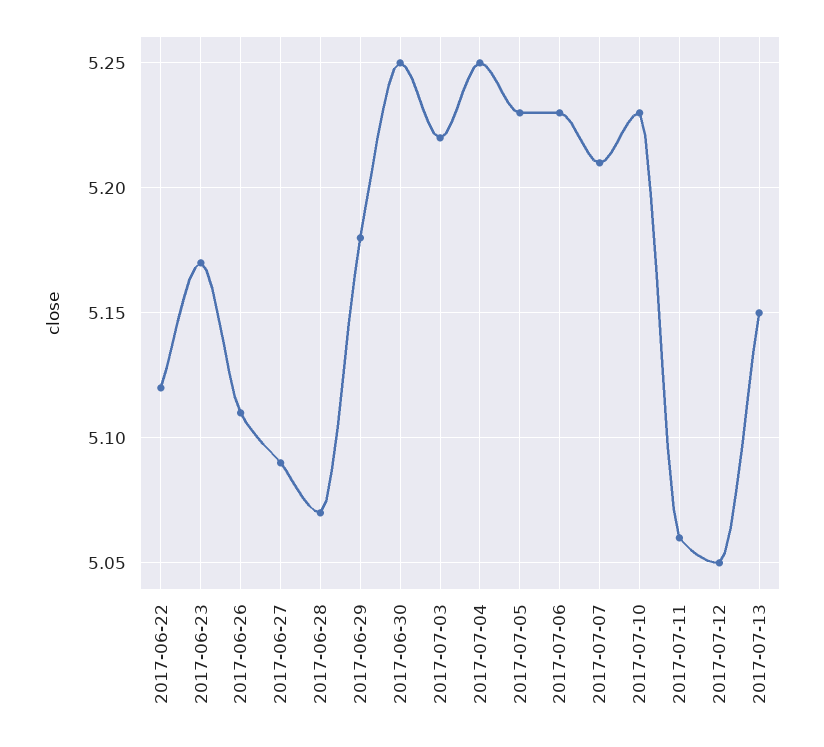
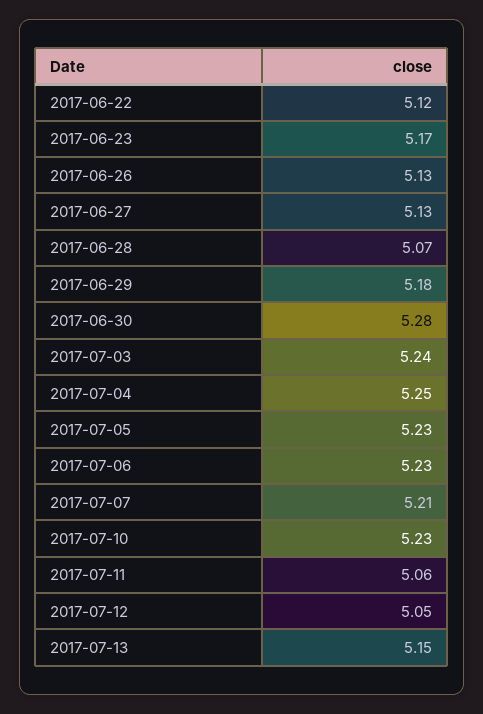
  {
    "2017-06-22": 5.12,
    "2017-06-23": 5.17,
-   "2017-06-26": 5.11,
+   "2017-06-26": 5.13,
-   "2017-06-27": 5.09,
+   "2017-06-27": 5.13,
    "2017-06-28": 5.07,
    "2017-06-29": 5.18,
-   "2017-06-30": 5.25,
+   "2017-06-30": 5.28,
-   "2017-07-03": 5.22,
+   "2017-07-03": 5.24,
    "2017-07-04": 5.25,
    "2017-07-05": 5.23,
    "2017-07-06": 5.23,
    "2017-07-07": 5.21,
    "2017-07-10": 5.23,
    "2017-07-11": 5.06,
    "2017-07-12": 5.05,
    "2017-07-13": 5.15
  }

